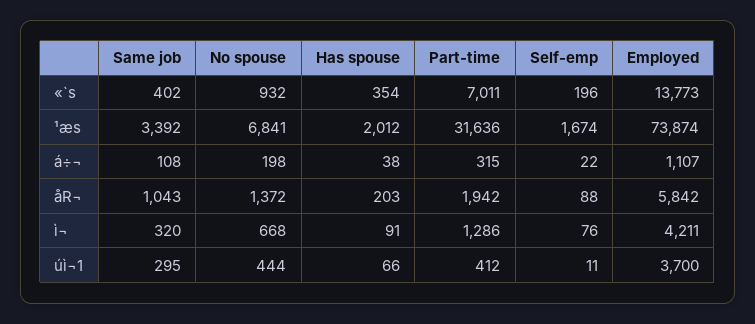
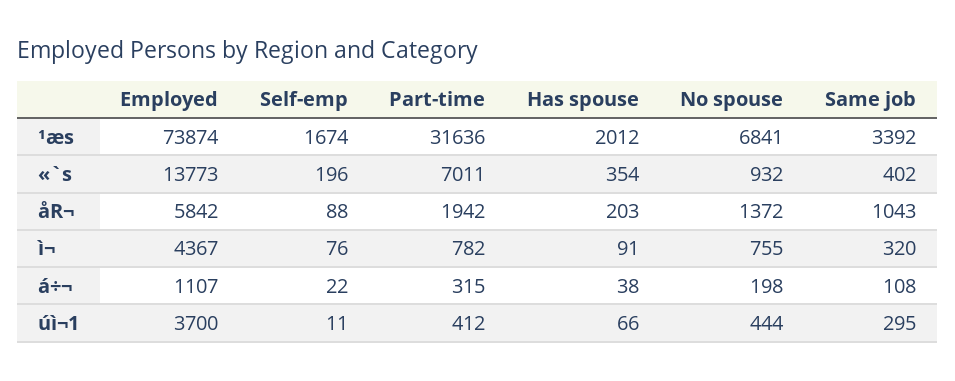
  {
    "Same job": {
      "«`s": 402,
      "¹æs": 3392,
      "á÷¬": 108,
      "åR¬": 1043,
      "ì¬": 320,
      "úì¬1": 295
    },
    "No spouse": {
      "«`s": 932,
      "¹æs": 6841,
      "á÷¬": 198,
      "åR¬": 1372,
-     "ì¬": 668,
+     "ì¬": 755,
      "úì¬1": 444
    },
    "Has spouse": {
      "«`s": 354,
      "¹æs": 2012,
      "á÷¬": 38,
      "åR¬": 203,
      "ì¬": 91,
      "úì¬1": 66
    },
    "Part-time": {
      "«`s": 7011,
      "¹æs": 31636,
      "á÷¬": 315,
      "åR¬": 1942,
-     "ì¬": 1286,
+     "ì¬": 782,
      "úì¬1": 412
    },
    "Self-emp": {
      "«`s": 196,
      "¹æs": 1674,
      "á÷¬": 22,
      "åR¬": 88,
      "ì¬": 76,
      "úì¬1": 11
    },
    "Employed": {
      "«`s": 13773,
      "¹æs": 73874,
      "á÷¬": 1107,
      "åR¬": 5842,
-     "ì¬": 4211,
+     "ì¬": 4367,
      "úì¬1": 3700
    }
  }

